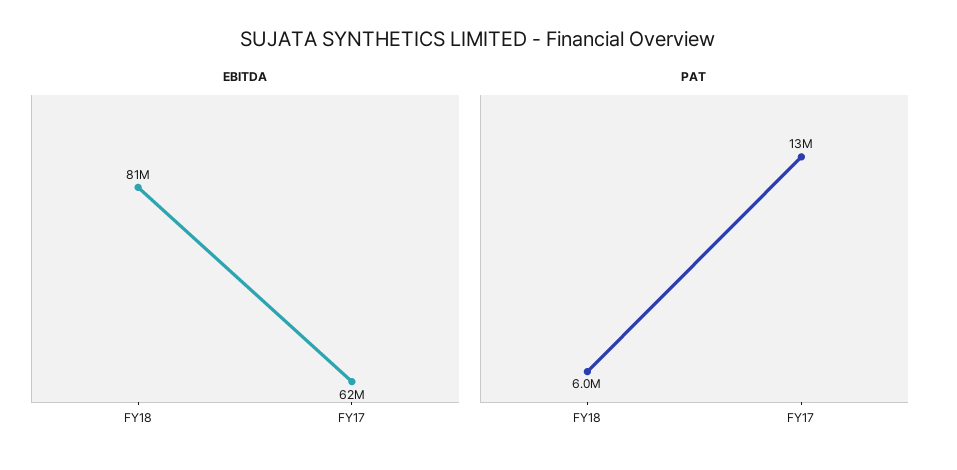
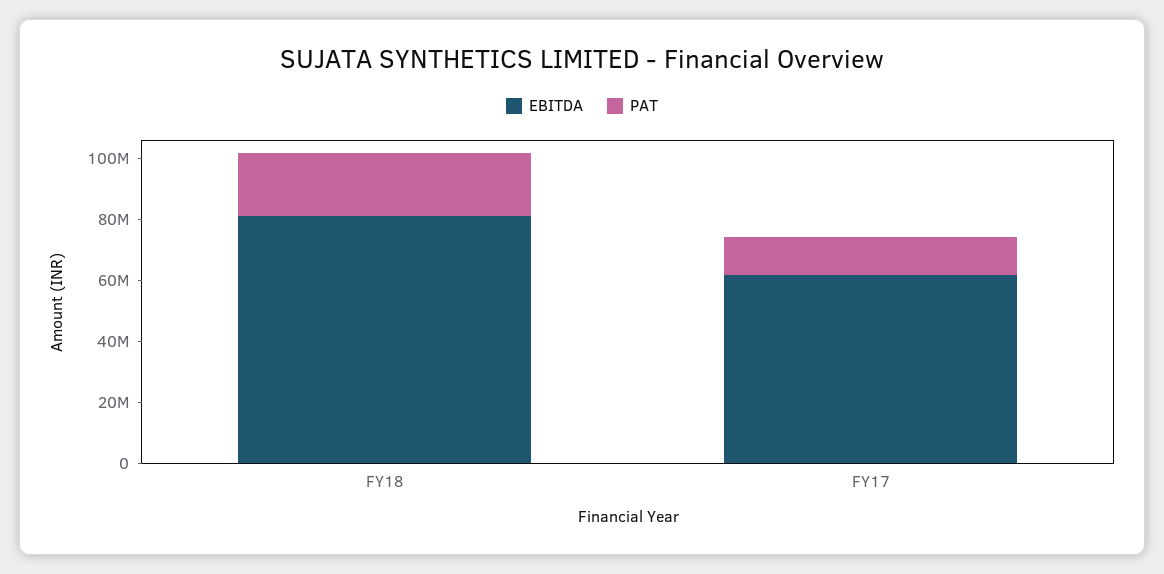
  {
    "EBITDA": {
      "FY18": 81000000,
      "FY17": 62000000
    },
    "PAT": {
-     "FY18": 6000000,
+     "FY18": 20000000,
      "FY17": 13000000
    }
  }

